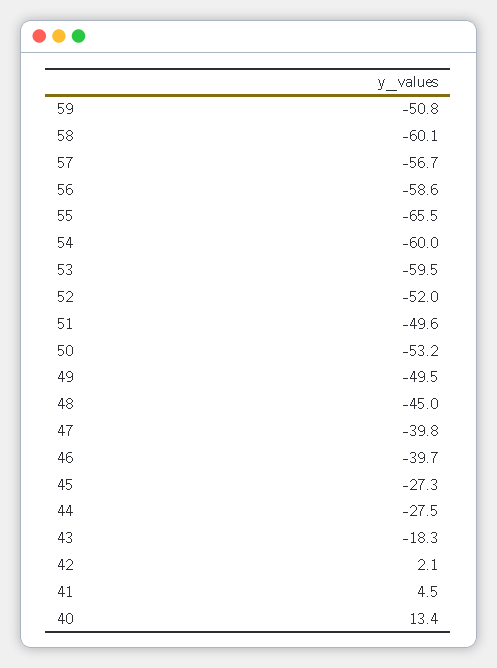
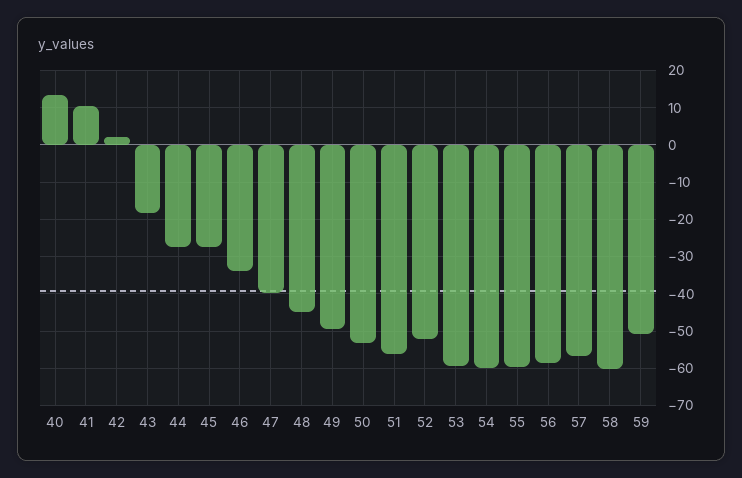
  {
    "59": -50.8,
    "58": -60.1,
    "57": -56.7,
    "56": -58.6,
-   "55": -65.5,
+   "55": -60,
    "54": -60,
    "53": -59.5,
    "52": -52,
-   "51": -49.6,
+   "51": -56,
    "50": -53.2,
    "49": -49.5,
    "48": -45,
    "47": -39.8,
-   "46": -39.7,
+   "46": -34,
    "45": -27.3,
    "44": -27.5,
    "43": -18.3,
    "42": 2.1,
-   "41": 4.5,
+   "41": 10,
    "40": 13.4
  }

